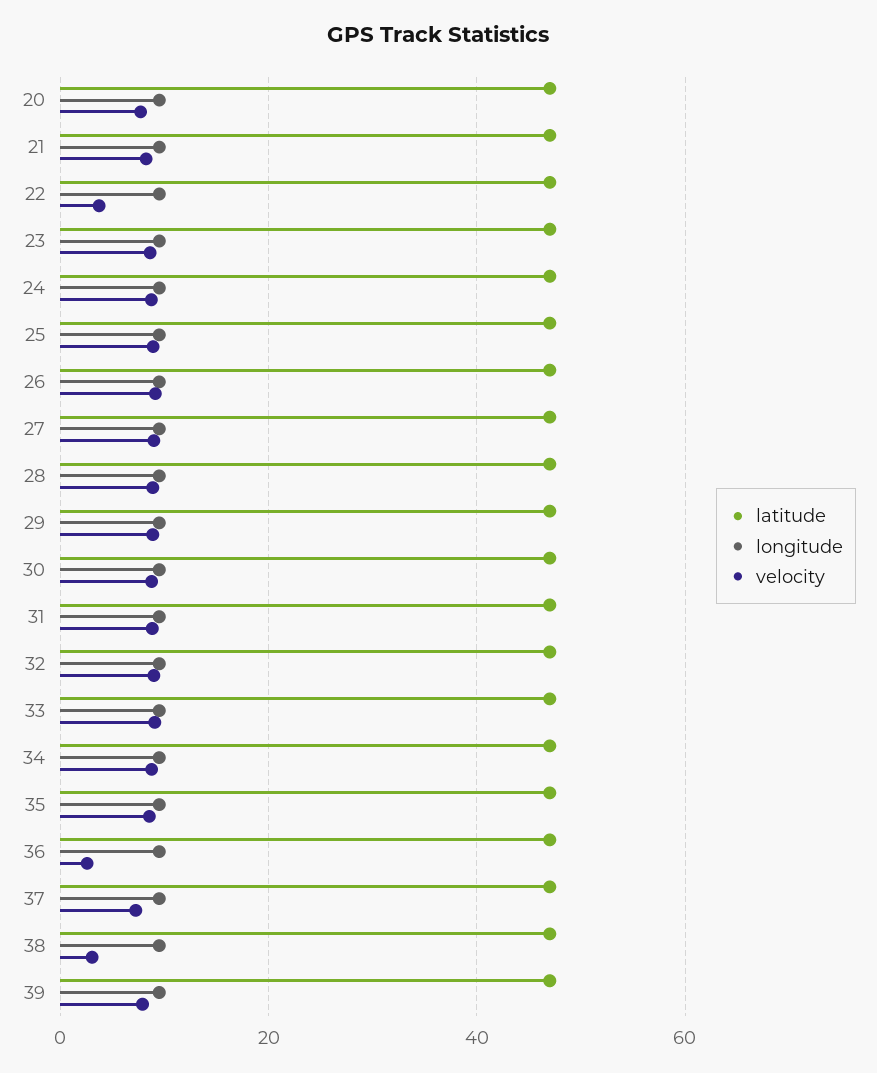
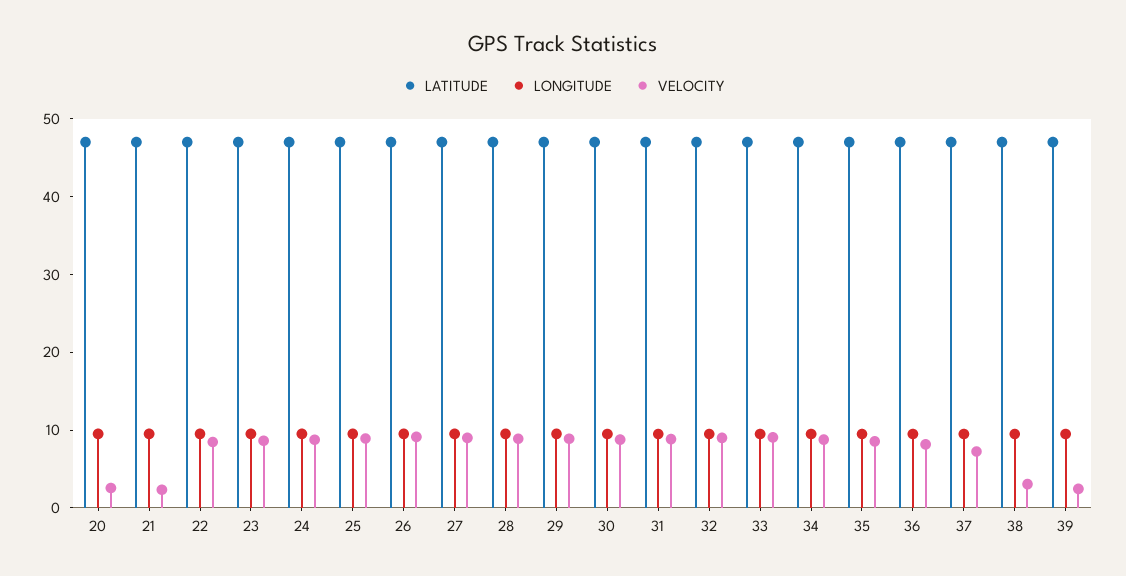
  {
    "latitude": {
      "20": 48,
      "21": 48,
      "22": 48,
      "23": 48,
      "24": 48,
      "25": 48,
      "26": 48,
      "27": 48,
      "28": 48,
      "29": 48,
      "30": 48,
      "31": 48,
      "32": 48,
      "33": 48,
      "34": 48,
      "35": 48,
      "36": 48,
      "37": 48,
      "38": 48,
      "39": 48
    },
    "longitude": {
      "20": 10,
      "21": 10,
      "22": 10,
      "23": 10,
      "24": 10,
      "25": 10,
      "26": 10,
      "27": 10,
      "28": 10,
      "29": 10,
      "30": 10,
      "31": 10,
      "32": 10,
      "33": 10,
      "34": 10,
      "35": 10,
      "36": 10,
      "37": 10,
      "38": 10,
      "39": 10
    },
    "velocity": {
-     "20": 8,
+     "20": 2,
-     "21": 8,
+     "21": 2,
-     "22": 4,
+     "22": 8,
      "23": 8,
      "24": 8,
      "25": 8,
      "26": 10,
      "27": 8,
      "28": 8,
      "29": 8,
      "30": 8,
      "31": 8,
      "32": 8,
      "33": 10,
      "34": 8,
      "35": 8,
-     "36": 2,
+     "36": 8,
      "37": 8,
      "38": 4,
-     "39": 8
+     "39": 2
    }
  }

